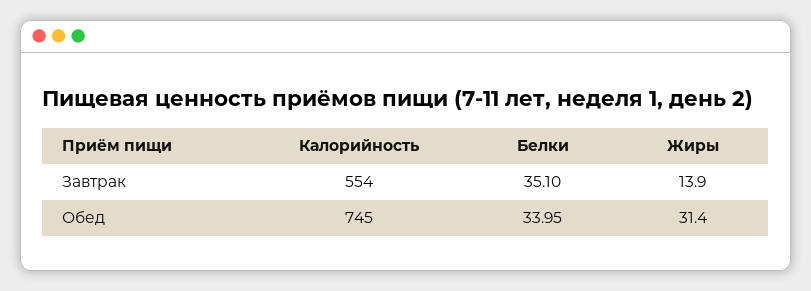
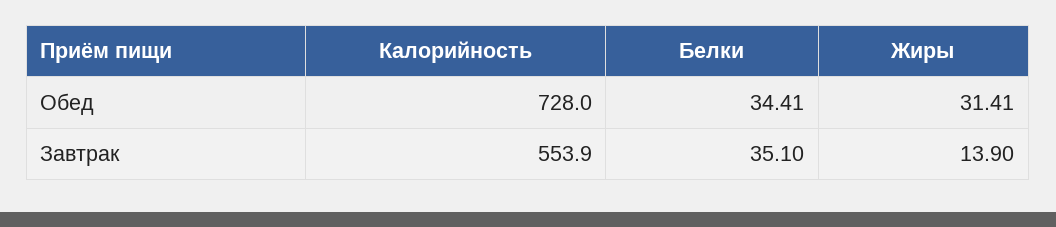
  {
    "Калорийность": {
      "Завтрак": 553.9,
-     "Обед": 745
+     "Обед": 728
    },
    "Белки": {
      "Завтрак": 35.1,
-     "Обед": 33.95
+     "Обед": 34.41
    },
    "Жиры": {
      "Завтрак": 13.9,
      "Обед": 31.41
    }
  }

